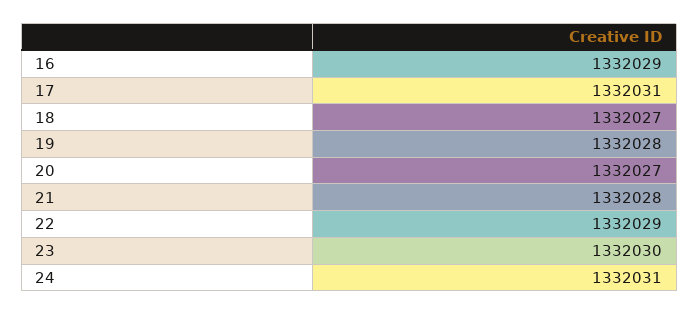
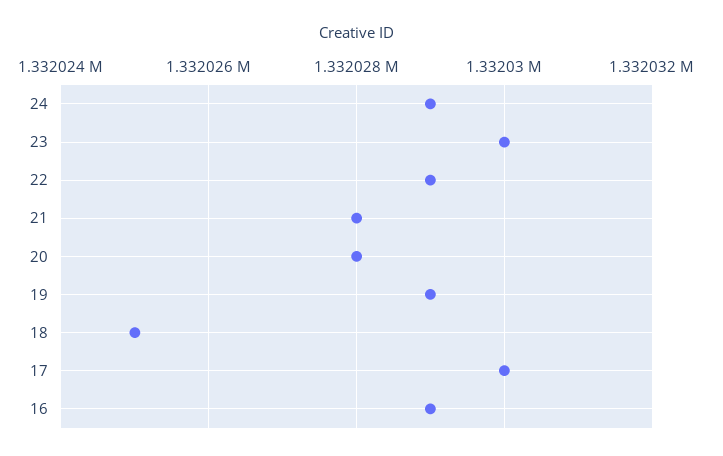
  {
    "16": 1332029,
-   "17": 1332031,
+   "17": 1332030,
-   "18": 1332027,
+   "18": 1332025,
-   "19": 1332028,
+   "19": 1332029,
-   "20": 1332027,
+   "20": 1332028,
    "21": 1332028,
    "22": 1332029,
    "23": 1332030,
-   "24": 1332031
+   "24": 1332029
  }

